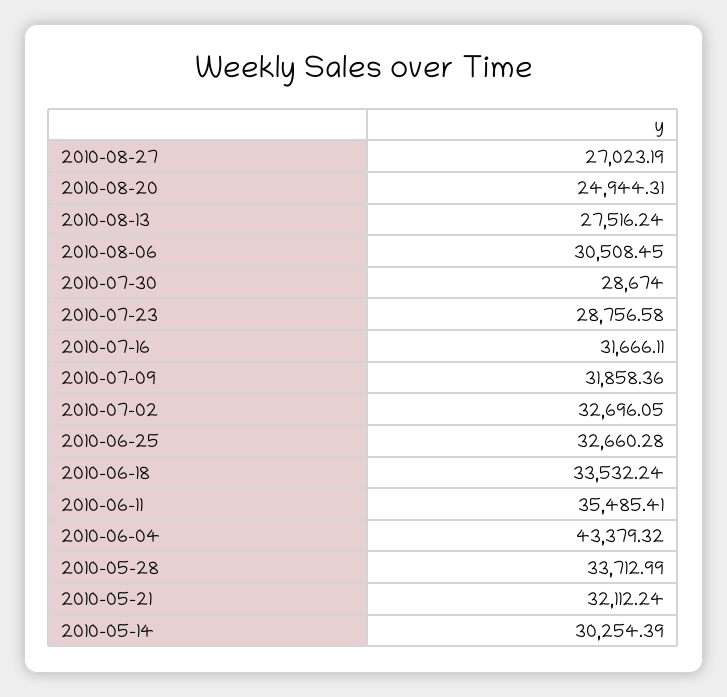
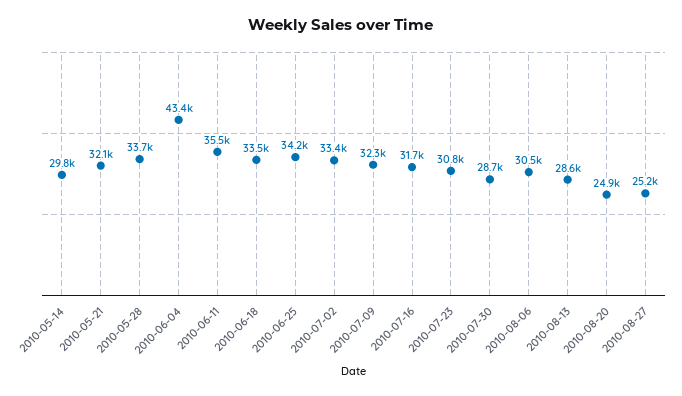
  {
-   "2010-08-27": 27023.19,
+   "2010-08-27": 25200,
    "2010-08-20": 24944.31,
-   "2010-08-13": 27516.24,
+   "2010-08-13": 28600,
    "2010-08-06": 30508.45,
    "2010-07-30": 28674,
-   "2010-07-23": 28756.58,
+   "2010-07-23": 30800,
    "2010-07-16": 31666.11,
-   "2010-07-09": 31858.36,
+   "2010-07-09": 32300,
-   "2010-07-02": 32696.05,
+   "2010-07-02": 33400,
-   "2010-06-25": 32660.28,
+   "2010-06-25": 34200,
    "2010-06-18": 33532.24,
    "2010-06-11": 35485.41,
    "2010-06-04": 43379.32,
    "2010-05-28": 33712.99,
    "2010-05-21": 32112.24,
-   "2010-05-14": 30254.39
+   "2010-05-14": 29800
  }

